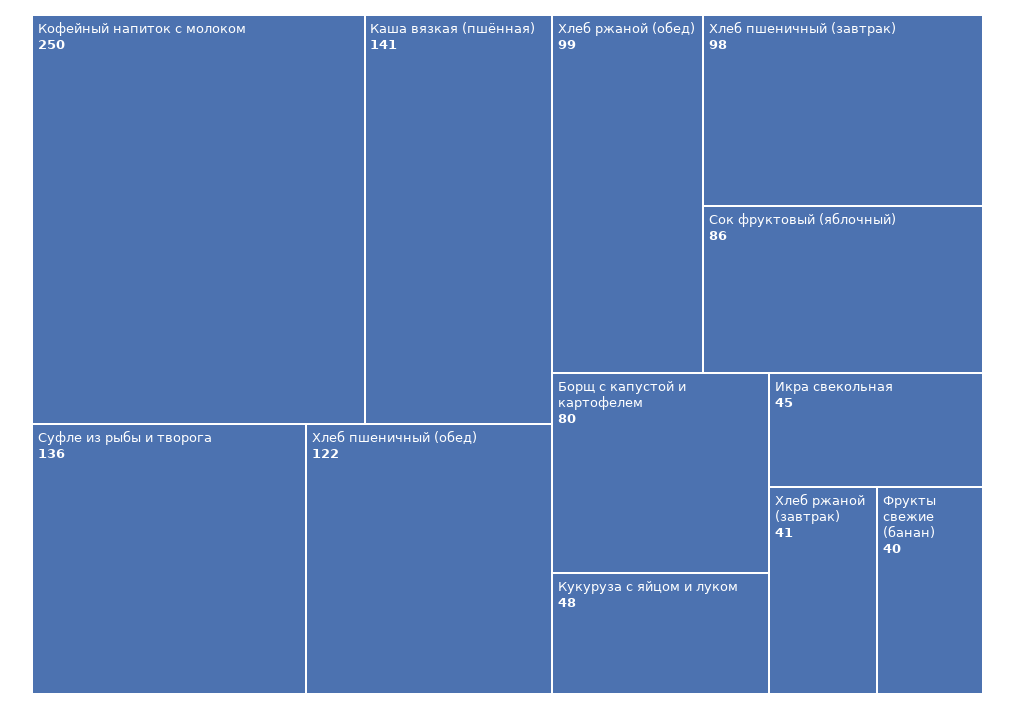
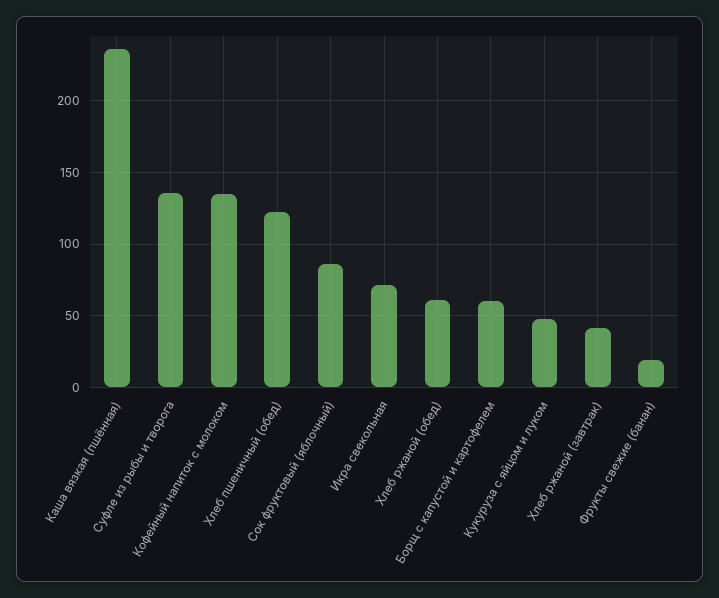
  {
-   "Кофейный напиток с молоком": 250,
+   "Кофейный напиток с молоком": 135,
-   "Каша вязкая (пшённая)": 141,
+   "Каша вязкая (пшённая)": 235,
    "Суфле из рыбы и творога": 136,
    "Хлеб пшеничный (обед)": 122,
-   "Хлеб ржаной (обед)": 99,
+   "Хлеб ржаной (обед)": 60,
-   "Хлеб пшеничный (завтрак)": 98,
    "Сок фруктовый (яблочный)": 86,
-   "Борщ с капустой и картофелем": 80,
+   "Борщ с капустой и картофелем": 60,
    "Кукуруза с яйцом и луком": 48,
-   "Икра свекольная": 45,
+   "Икра свекольная": 70,
    "Хлеб ржаной (завтрак)": 41,
-   "Фрукты свежие (банан)": 40
+   "Фрукты свежие (банан)": 20
  }

